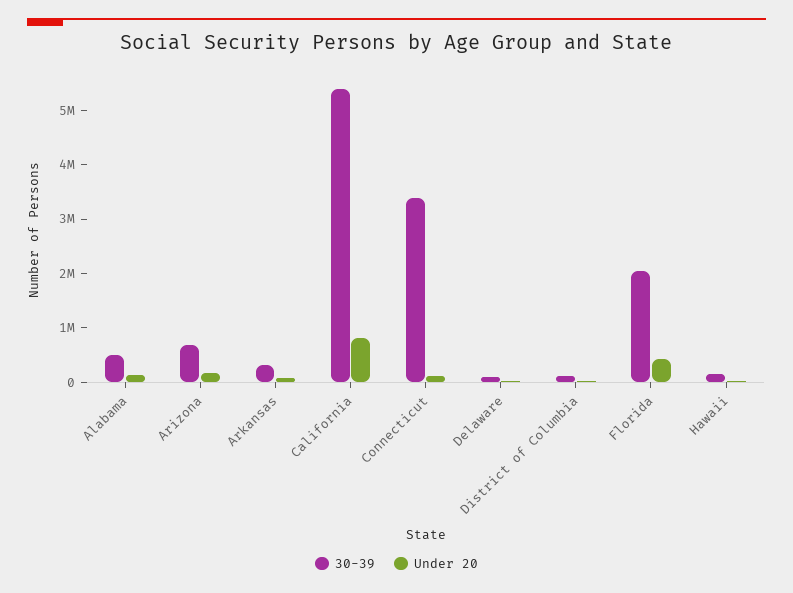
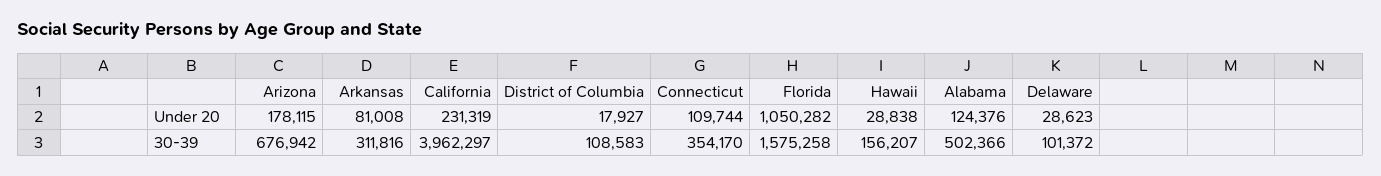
  {
    "30-39": {
      "Alabama": 502366,
      "Arizona": 676942,
      "Arkansas": 311816,
-     "California": 5400000,
+     "California": 3962297,
-     "Connecticut": 3400000,
+     "Connecticut": 354170,
      "Delaware": 101372,
      "District of Columbia": 108583,
-     "Florida": 2000000,
+     "Florida": 1575258,
      "Hawaii": 156207
    },
    "Under 20": {
      "Alabama": 124376,
      "Arizona": 178115,
      "Arkansas": 81008,
-     "California": 800000,
+     "California": 231319,
      "Connecticut": 109744,
      "Delaware": 28623,
      "District of Columbia": 17927,
-     "Florida": 400000,
+     "Florida": 1050282,
      "Hawaii": 28838
    }
  }

